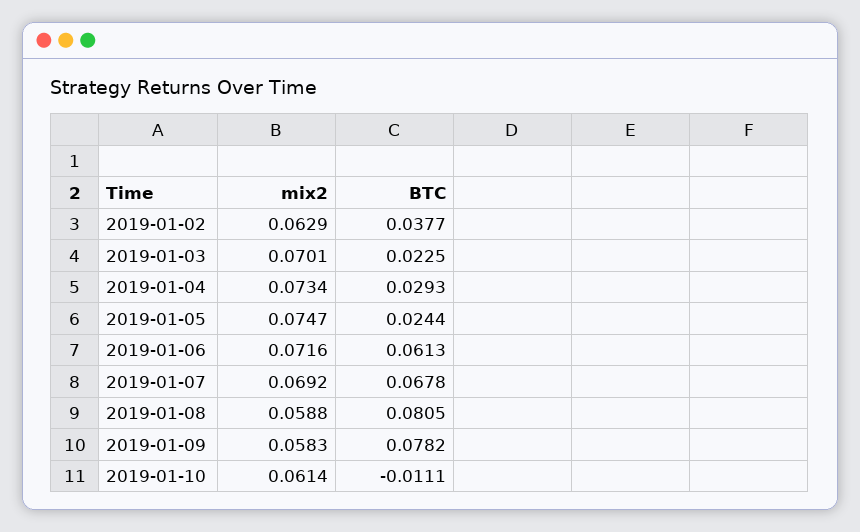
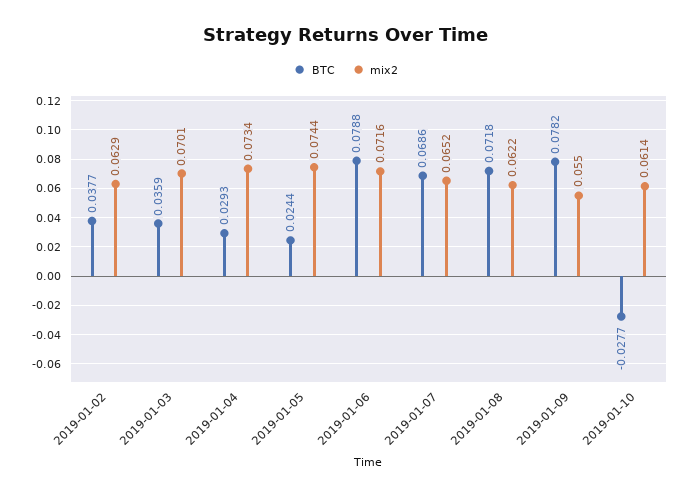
  {
    "mix2": {
      "2019-01-02": 0.0629,
      "2019-01-03": 0.0701,
      "2019-01-04": 0.0734,
-     "2019-01-05": 0.0747,
+     "2019-01-05": 0.0744,
      "2019-01-06": 0.0716,
-     "2019-01-07": 0.0692,
+     "2019-01-07": 0.0652,
-     "2019-01-08": 0.0588,
+     "2019-01-08": 0.0622,
-     "2019-01-09": 0.0583,
+     "2019-01-09": 0.055,
      "2019-01-10": 0.0614
    },
    "BTC": {
      "2019-01-02": 0.0377,
-     "2019-01-03": 0.0225,
+     "2019-01-03": 0.0359,
      "2019-01-04": 0.0293,
      "2019-01-05": 0.0244,
-     "2019-01-06": 0.0613,
+     "2019-01-06": 0.0788,
-     "2019-01-07": 0.0678,
+     "2019-01-07": 0.0686,
-     "2019-01-08": 0.0805,
+     "2019-01-08": 0.0718,
      "2019-01-09": 0.0782,
-     "2019-01-10": -0.0111
+     "2019-01-10": -0.0277
    }
  }

